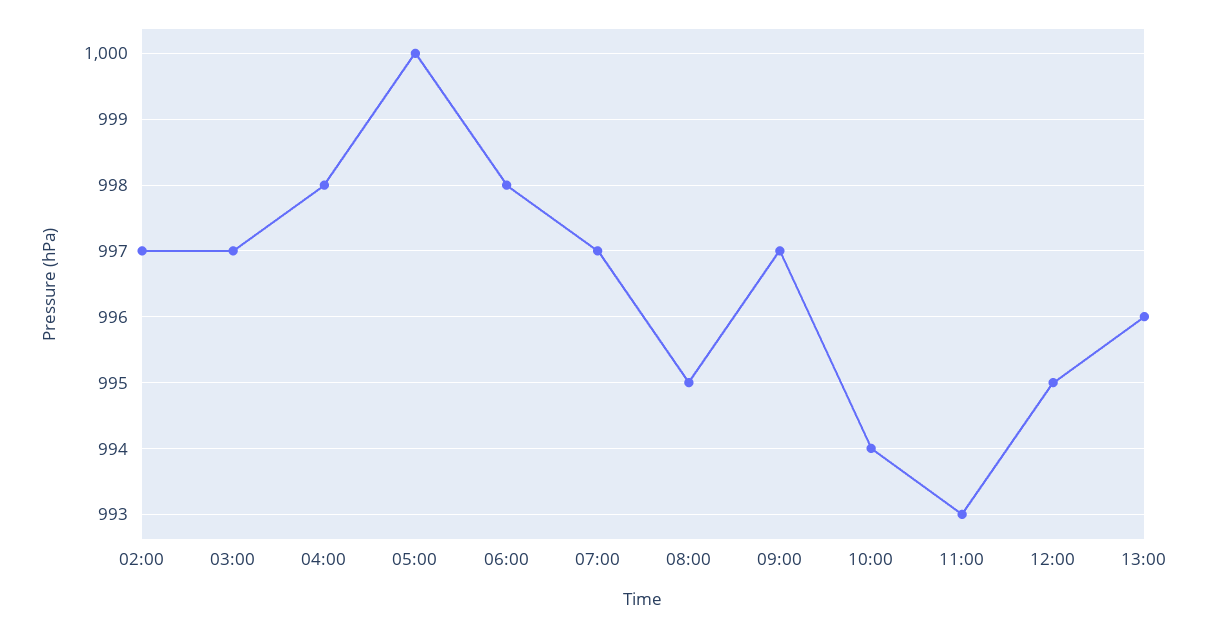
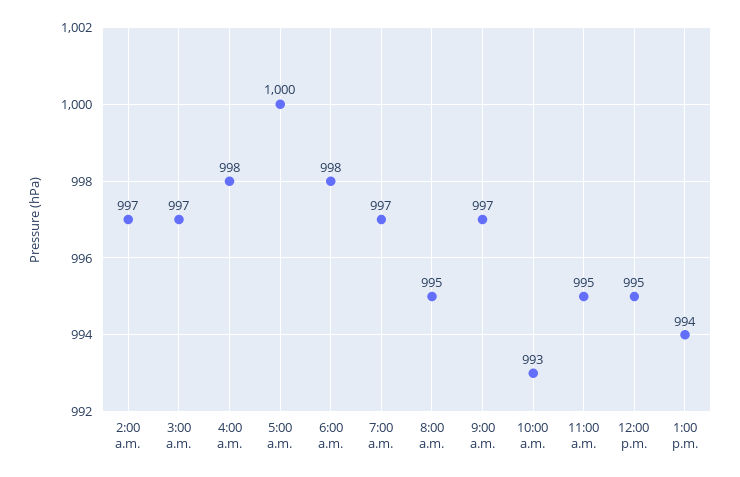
  {
    "02:00": 997,
    "03:00": 997,
    "04:00": 998,
    "05:00": 1000,
    "06:00": 998,
    "07:00": 997,
    "08:00": 995,
    "09:00": 997,
-   "10:00": 994,
+   "10:00": 993,
-   "11:00": 993,
+   "11:00": 995,
    "12:00": 995,
-   "13:00": 996
+   "13:00": 994
  }

